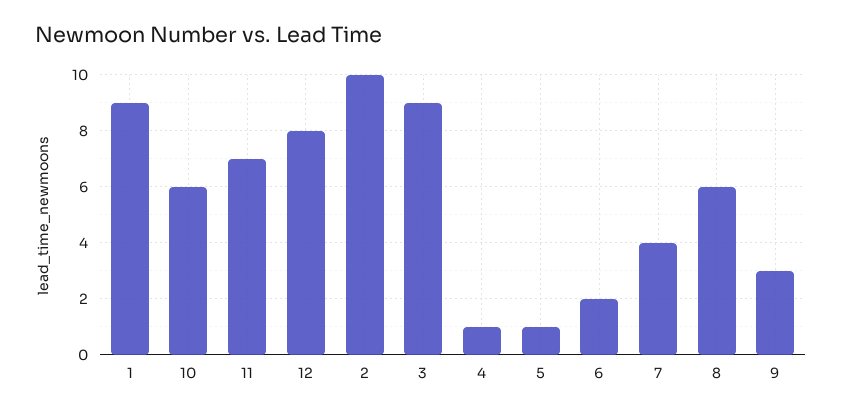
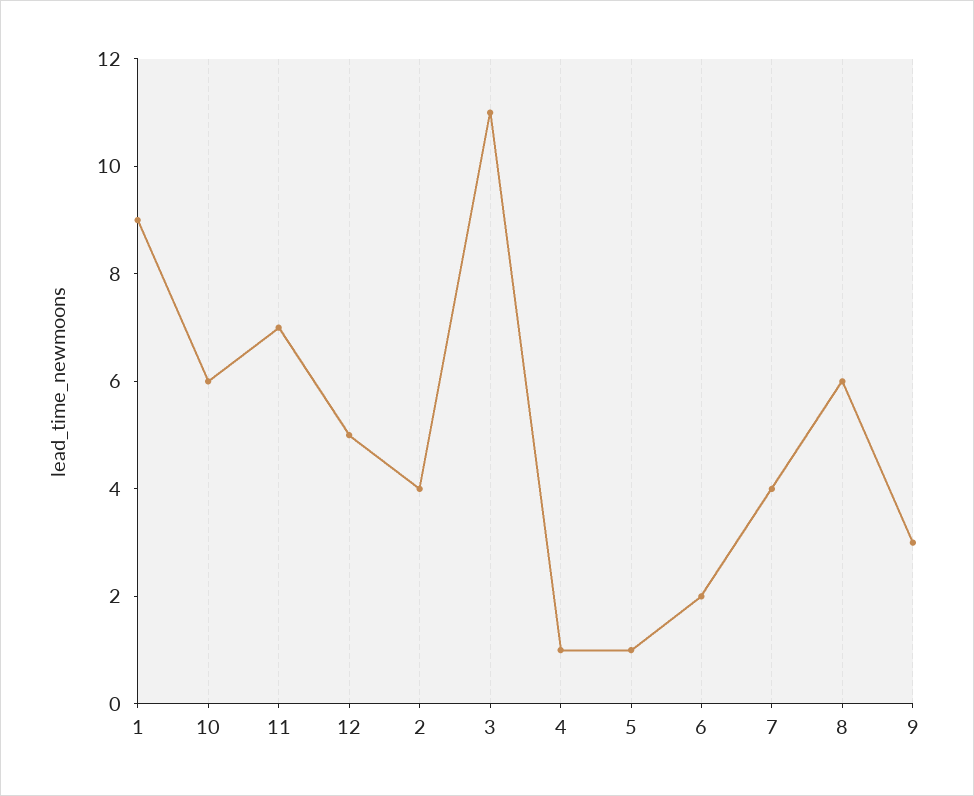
  {
    "1": 9,
    "10": 6,
    "11": 7,
-   "12": 8,
+   "12": 5,
-   "2": 10,
+   "2": 4,
-   "3": 9,
+   "3": 11,
    "4": 1,
    "5": 1,
    "6": 2,
    "7": 4,
    "8": 6,
    "9": 3
  }

